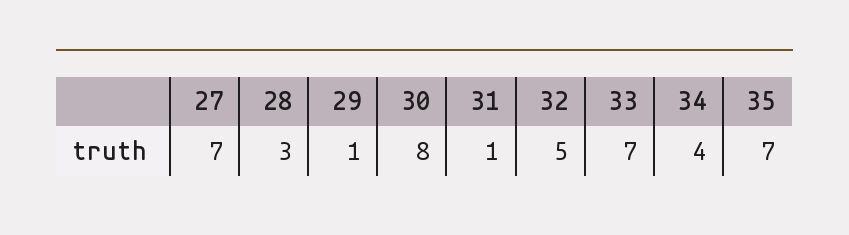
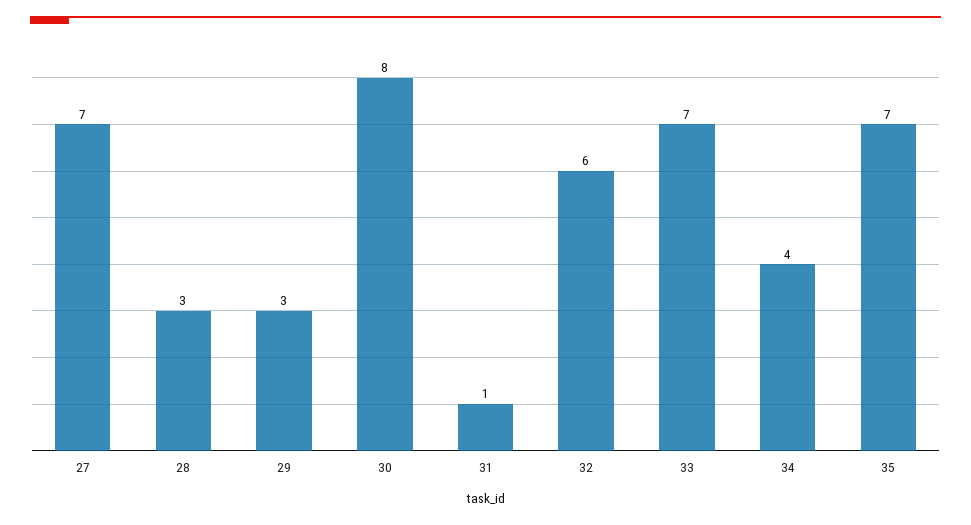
  {
    "27": 7,
    "28": 3,
-   "29": 1,
+   "29": 3,
    "30": 8,
    "31": 1,
-   "32": 5,
+   "32": 6,
    "33": 7,
    "34": 4,
    "35": 7
  }

